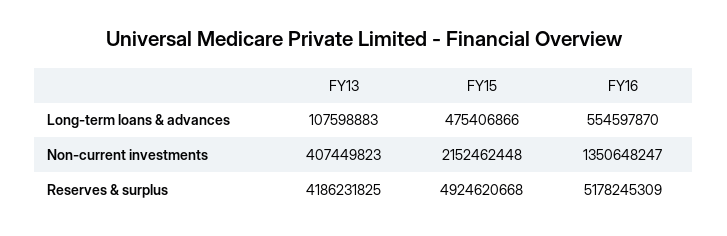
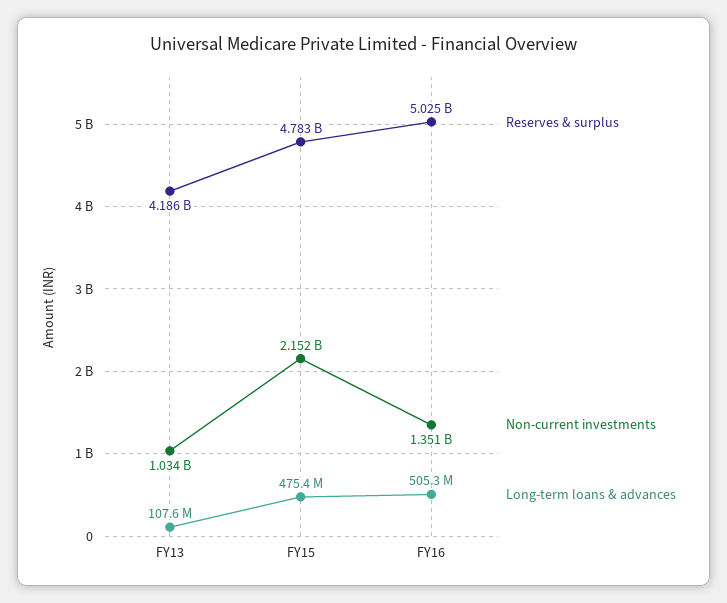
  {
    "Long-term loans & advances": {
      "FY13": 107598883,
      "FY15": 475406866,
-     "FY16": 554597870
+     "FY16": 505300000
    },
    "Non-current investments": {
-     "FY13": 407449823,
+     "FY13": 1034000000,
      "FY15": 2152462448,
      "FY16": 1350648247
    },
    "Reserves & surplus": {
      "FY13": 4186231825,
-     "FY15": 4924620668,
+     "FY15": 4783000000,
-     "FY16": 5178245309
+     "FY16": 5025000000
    }
  }

